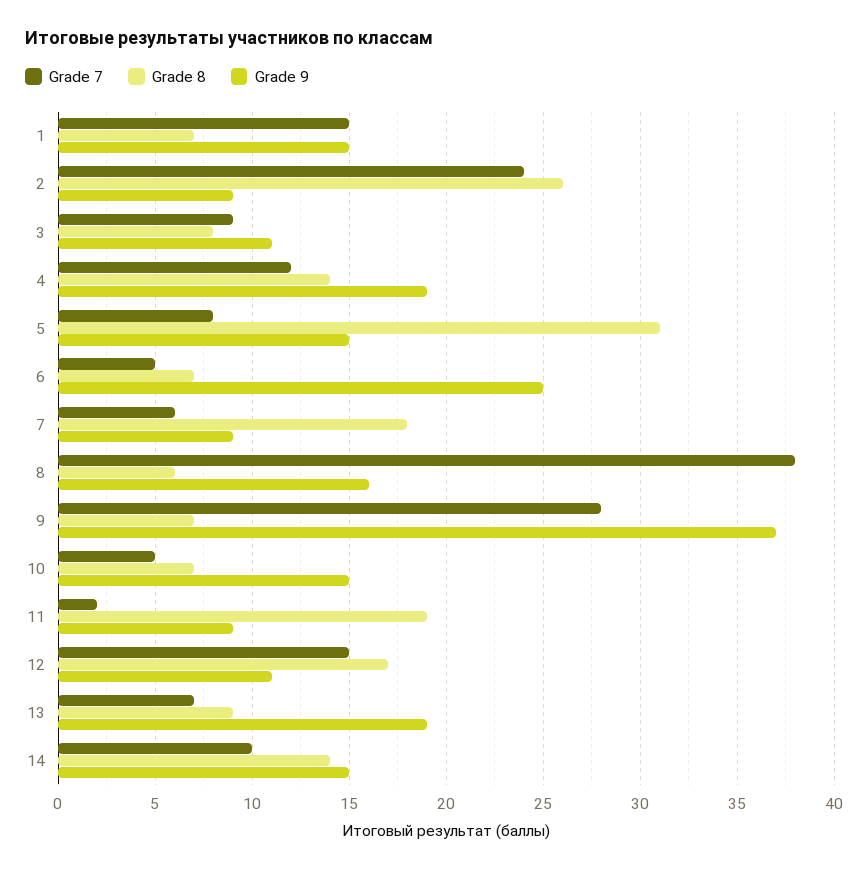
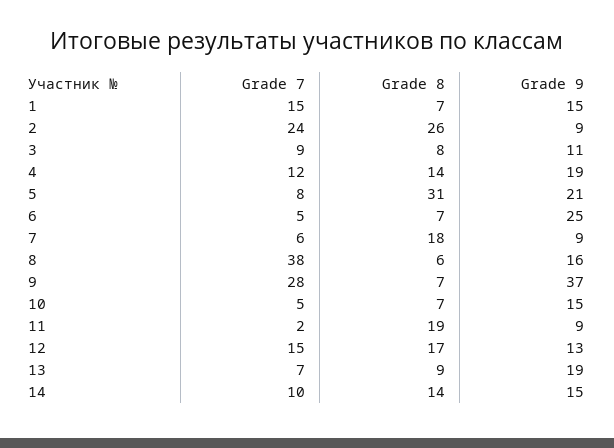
  {
    "Grade 7": {
      "1": 15,
      "2": 24,
      "3": 9,
      "4": 12,
      "5": 8,
      "6": 5,
      "7": 6,
      "8": 38,
      "9": 28,
      "10": 5,
      "11": 2,
      "12": 15,
      "13": 7,
      "14": 10
    },
    "Grade 8": {
      "1": 7,
      "2": 26,
      "3": 8,
      "4": 14,
      "5": 31,
      "6": 7,
      "7": 18,
      "8": 6,
      "9": 7,
      "10": 7,
      "11": 19,
      "12": 17,
      "13": 9,
      "14": 14
    },
    "Grade 9": {
      "1": 15,
      "2": 9,
      "3": 11,
      "4": 19,
-     "5": 15,
+     "5": 21,
      "6": 25,
      "7": 9,
      "8": 16,
      "9": 37,
      "10": 15,
      "11": 9,
-     "12": 11,
+     "12": 13,
      "13": 19,
      "14": 15
    }
  }

